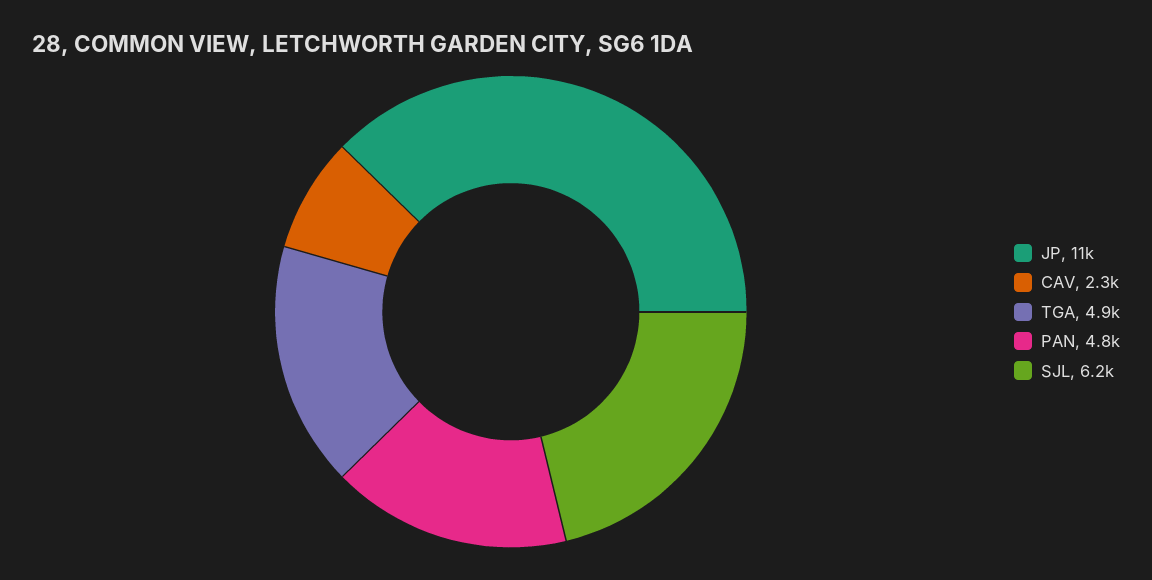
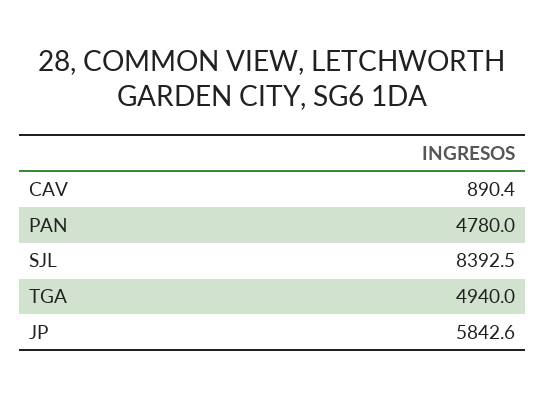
  {
-   "JP": 11000,
+   "JP": 5842.6,
-   "CAV": 2300,
+   "CAV": 890.4,
    "TGA": 4940,
    "PAN": 4780,
-   "SJL": 6200
+   "SJL": 8392.5
  }

